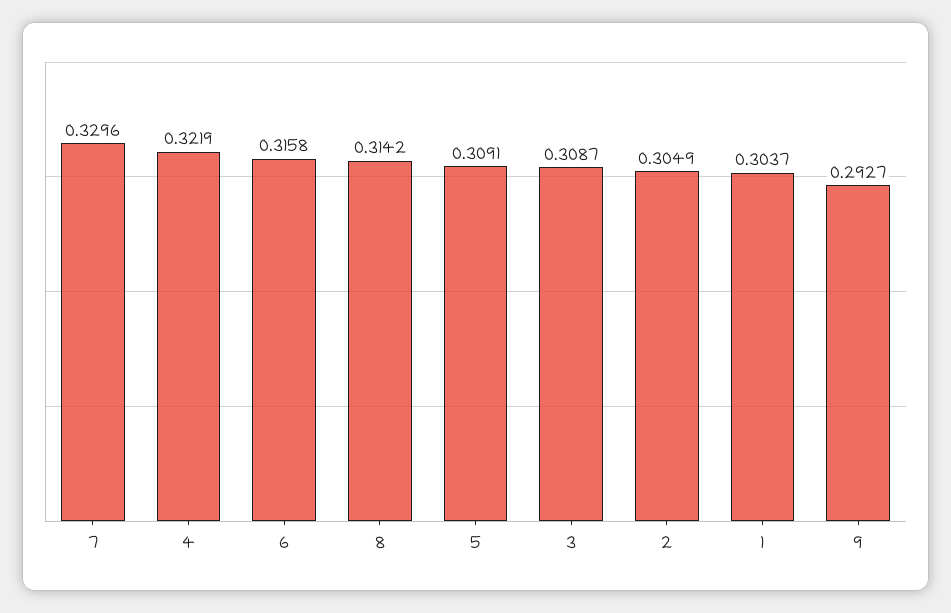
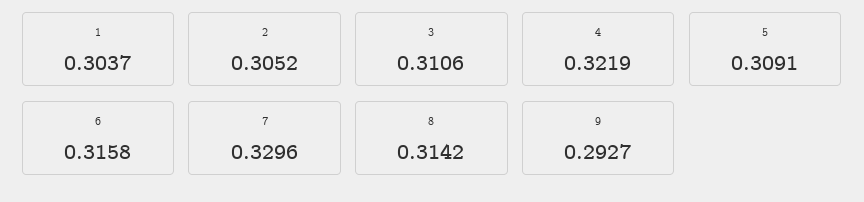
  {
    "7": 0.3296,
    "4": 0.3219,
    "6": 0.3158,
    "8": 0.3142,
    "5": 0.3091,
-   "3": 0.3087,
+   "3": 0.3106,
-   "2": 0.3049,
+   "2": 0.3052,
    "1": 0.3037,
    "9": 0.2927
  }

